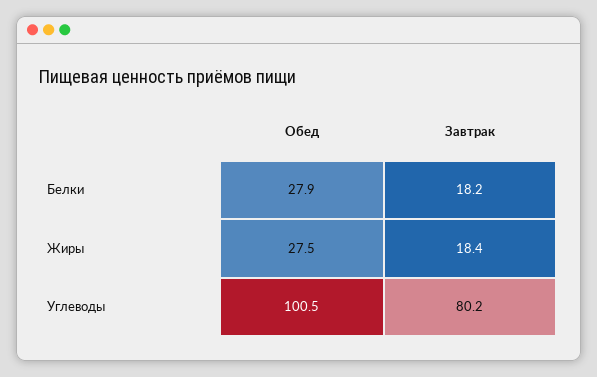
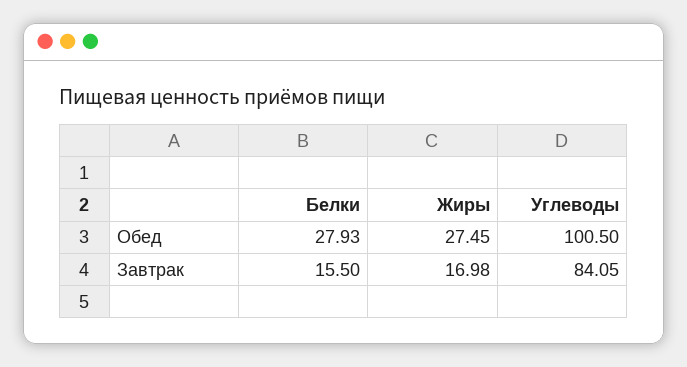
  {
    "Обед": {
      "Белки": 27.93,
      "Жиры": 27.45,
      "Углеводы": 100.5
    },
    "Завтрак": {
-     "Белки": 18.2,
+     "Белки": 15.5,
-     "Жиры": 18.4,
+     "Жиры": 16.98,
-     "Углеводы": 80.2
+     "Углеводы": 84.05
    }
  }

